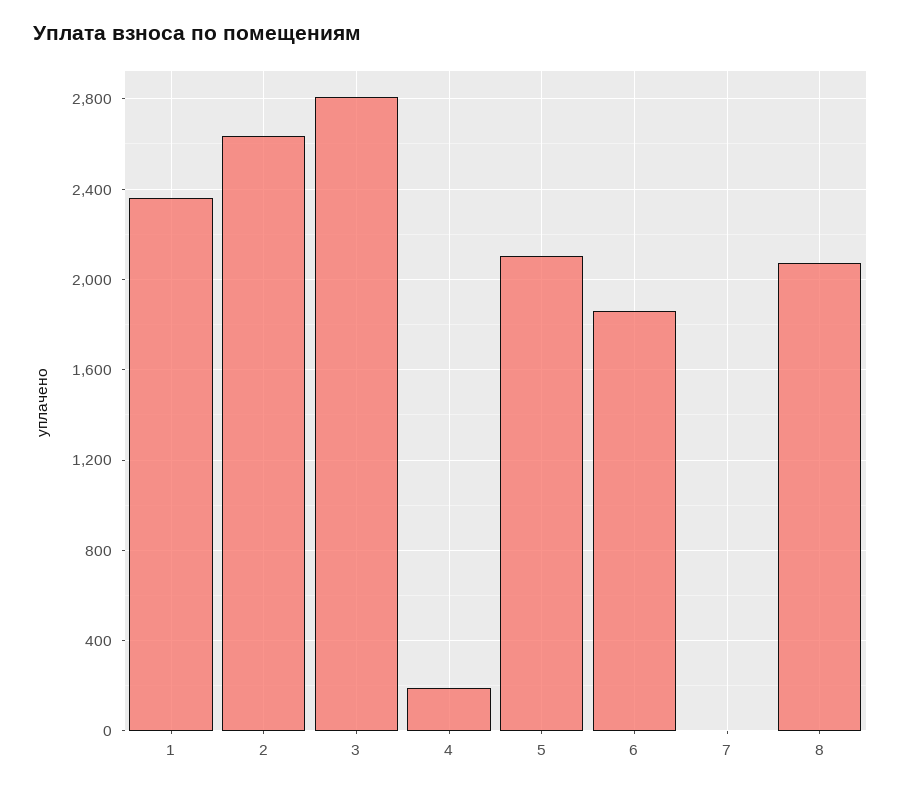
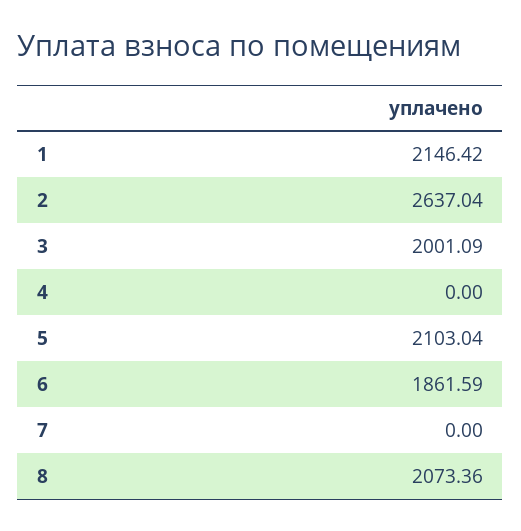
  {
-   "1": 2350,
+   "1": 2146.42,
    "2": 2637.04,
-   "3": 2800,
+   "3": 2001.09,
-   "4": 200,
+   "4": 0,
    "5": 2103.04,
    "6": 1861.59,
    "7": 0,
    "8": 2073.36
  }

